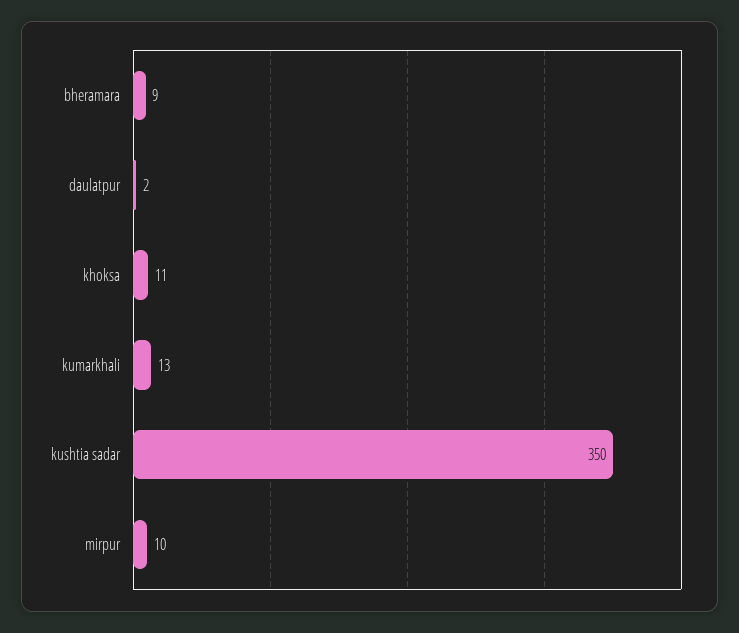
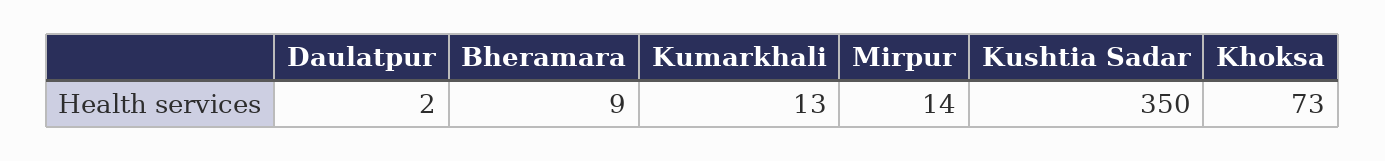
  {
    "bheramara": 9,
    "daulatpur": 2,
-   "khoksa": 11,
+   "khoksa": 73,
    "kumarkhali": 13,
    "kushtia sadar": 350,
-   "mirpur": 10
+   "mirpur": 14
  }

